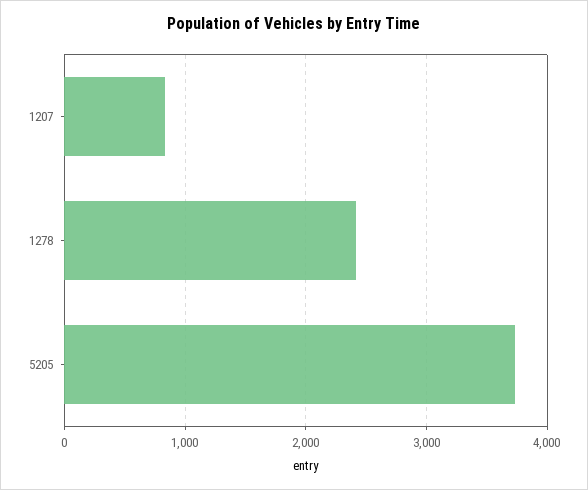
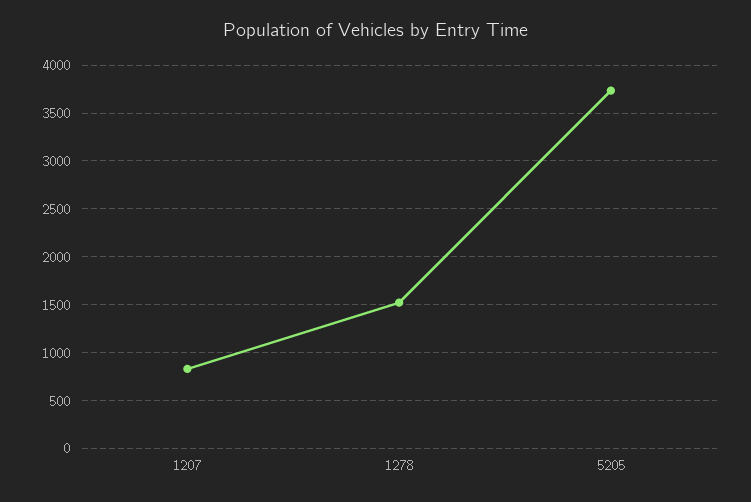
  {
    "1207": 800,
-   "1278": 2400,
+   "1278": 1500,
    "5205": 3700
  }

